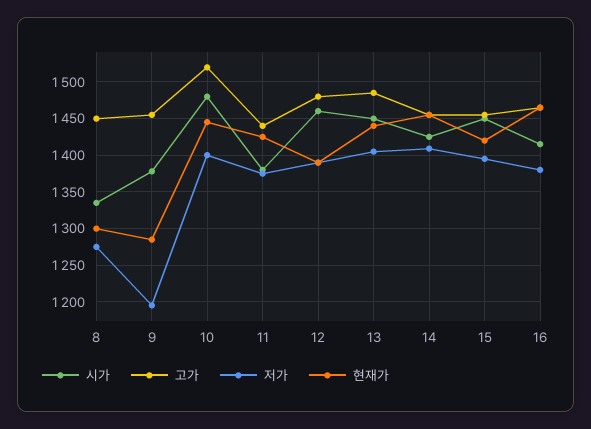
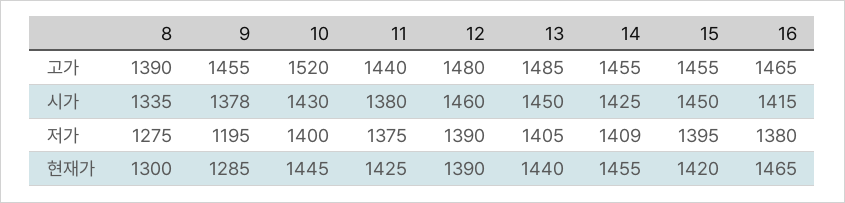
  {
    "시가": {
      "8": 1335,
      "9": 1378,
-     "10": 1480,
+     "10": 1430,
      "11": 1380,
      "12": 1460,
      "13": 1450,
      "14": 1425,
      "15": 1450,
      "16": 1415
    },
    "고가": {
-     "8": 1450,
+     "8": 1390,
      "9": 1455,
      "10": 1520,
      "11": 1440,
      "12": 1480,
      "13": 1485,
      "14": 1455,
      "15": 1455,
      "16": 1465
    },
    "저가": {
      "8": 1275,
      "9": 1195,
      "10": 1400,
      "11": 1375,
      "12": 1390,
      "13": 1405,
      "14": 1409,
      "15": 1395,
      "16": 1380
    },
    "현재가": {
      "8": 1300,
      "9": 1285,
      "10": 1445,
      "11": 1425,
      "12": 1390,
      "13": 1440,
      "14": 1455,
      "15": 1420,
      "16": 1465
    }
  }

